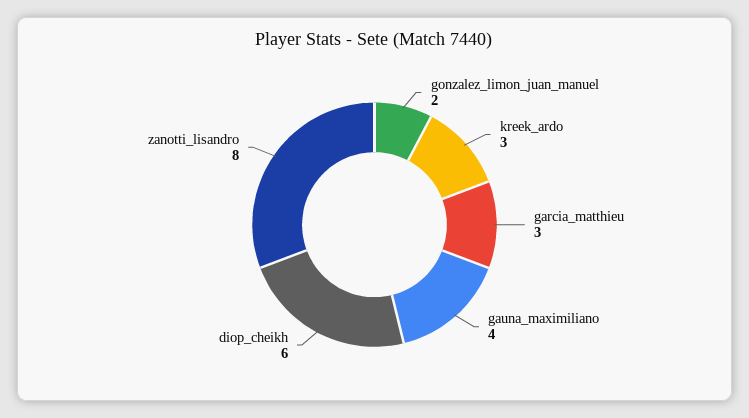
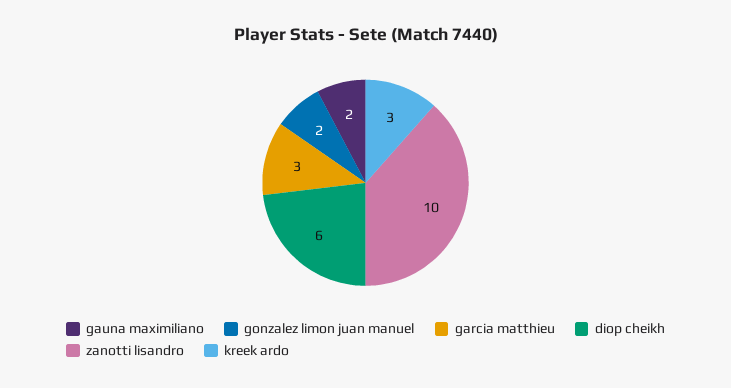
  {
    "gonzalez_limon_juan_manuel": 2,
    "kreek_ardo": 3,
    "garcia_matthieu": 3,
-   "gauna_maximiliano": 4,
+   "gauna_maximiliano": 2,
    "diop_cheikh": 6,
-   "zanotti_lisandro": 8
+   "zanotti_lisandro": 10
  }

